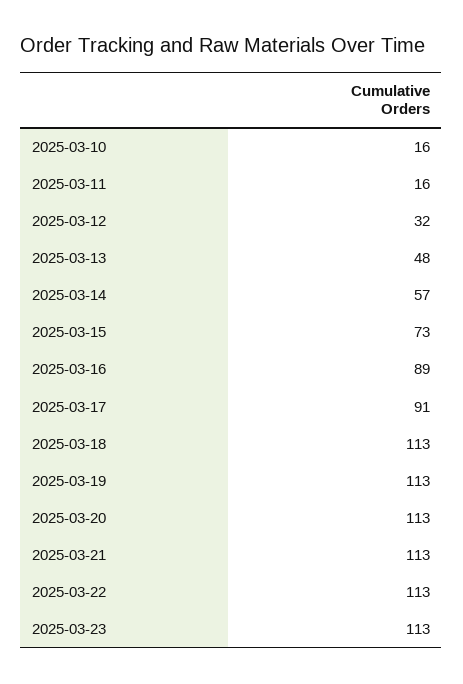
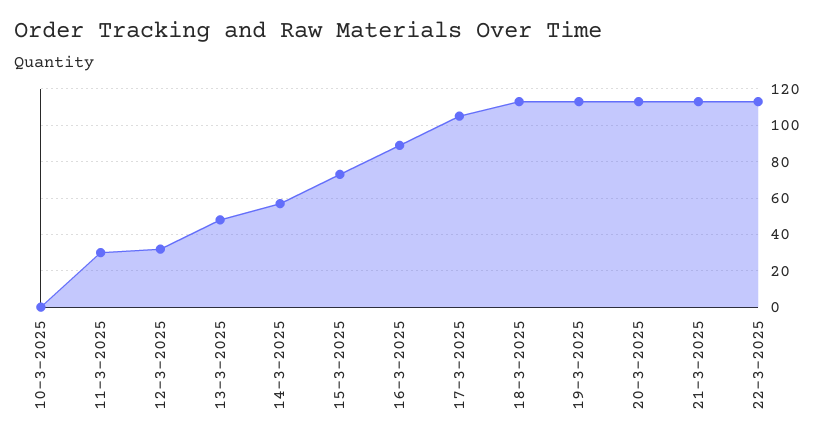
  {
-   "2025-03-10": 16,
+   "2025-03-10": 0,
-   "2025-03-11": 16,
+   "2025-03-11": 30,
    "2025-03-12": 32,
    "2025-03-13": 48,
    "2025-03-14": 57,
    "2025-03-15": 73,
    "2025-03-16": 89,
-   "2025-03-17": 91,
+   "2025-03-17": 105,
    "2025-03-18": 113,
    "2025-03-19": 113,
    "2025-03-20": 113,
    "2025-03-21": 113,
-   "2025-03-22": 113,
+   "2025-03-22": 113
-   "2025-03-23": 113
  }

